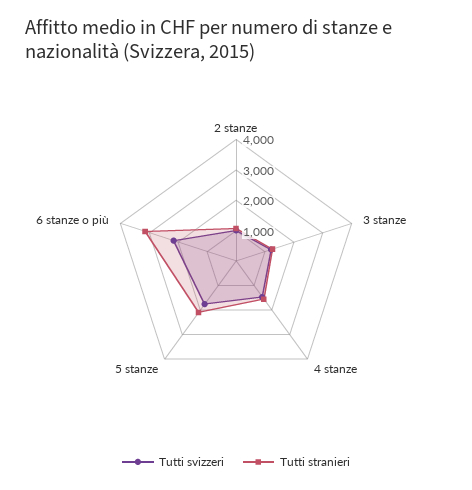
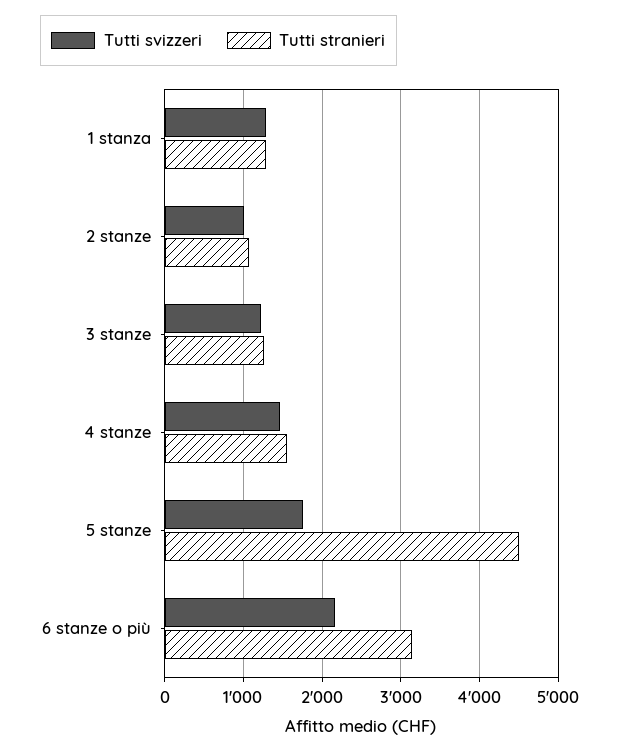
  {
    "Tutti svizzeri": {
      "2 stanze": 1000,
      "3 stanze": 1200,
      "4 stanze": 1500,
      "5 stanze": 1800,
-     "6 stanze o più": 2200
+     "6 stanze o più": 2200,
+     "1 stanza": 1300
    },
    "Tutti stranieri": {
      "2 stanze": 1100,
      "3 stanze": 1300,
      "4 stanze": 1600,
-     "5 stanze": 2000,
+     "5 stanze": 4500,
-     "6 stanze o più": 3100
+     "6 stanze o più": 3100,
+     "1 stanza": 1300
    }
  }

